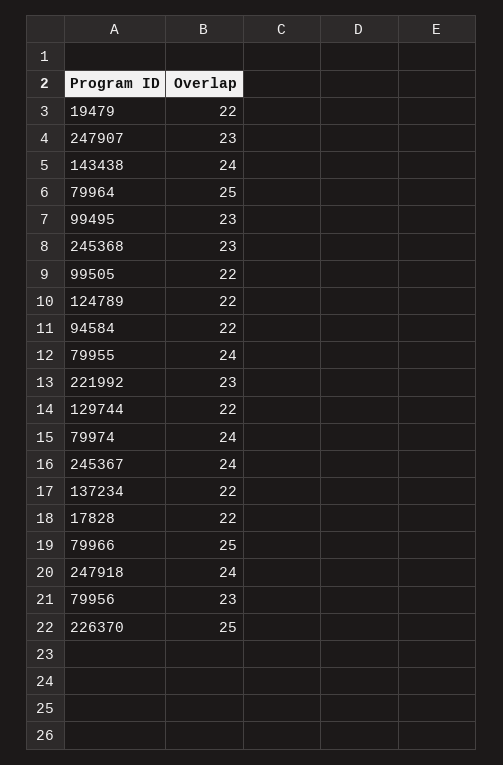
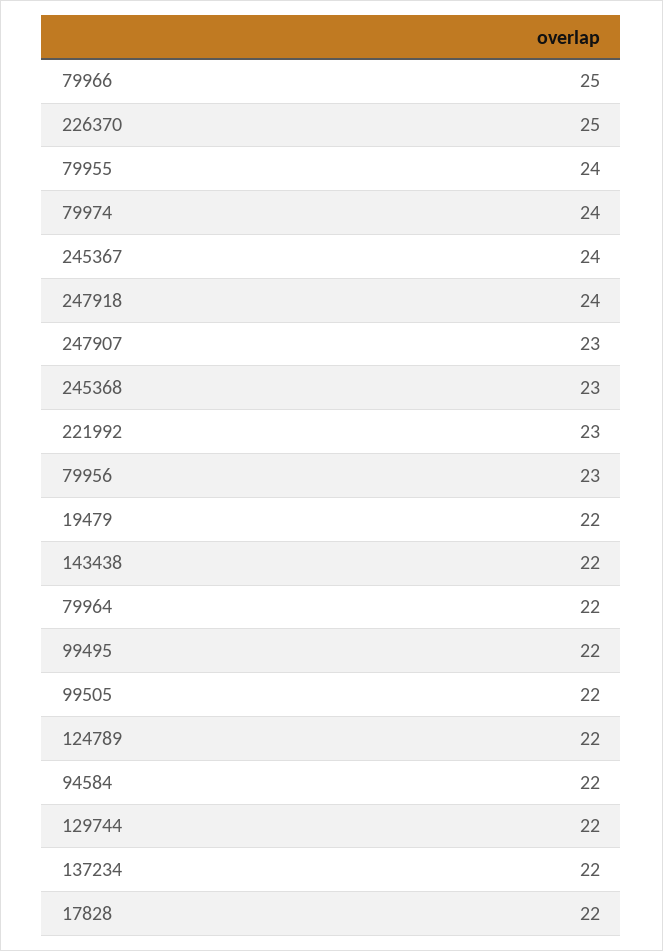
  {
    "19479": 22,
    "247907": 23,
-   "143438": 24,
+   "143438": 22,
-   "79964": 25,
+   "79964": 22,
-   "99495": 23,
+   "99495": 22,
    "245368": 23,
    "99505": 22,
    "124789": 22,
    "94584": 22,
    "79955": 24,
    "221992": 23,
    "129744": 22,
    "79974": 24,
    "245367": 24,
    "137234": 22,
    "17828": 22,
    "79966": 25,
    "247918": 24,
    "79956": 23,
    "226370": 25
  }

